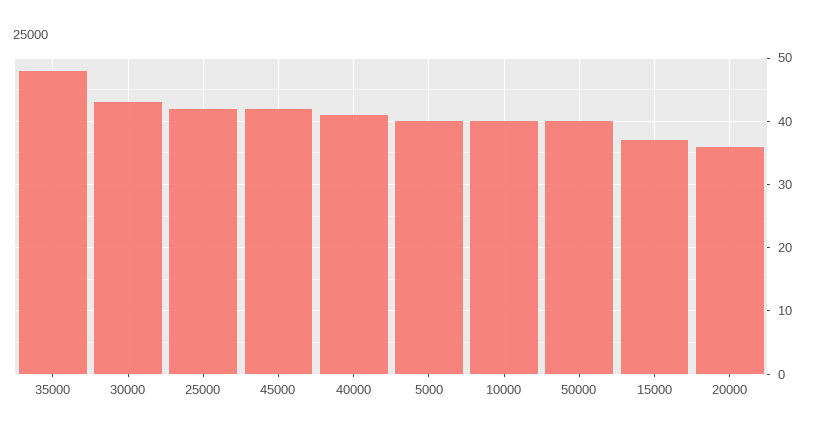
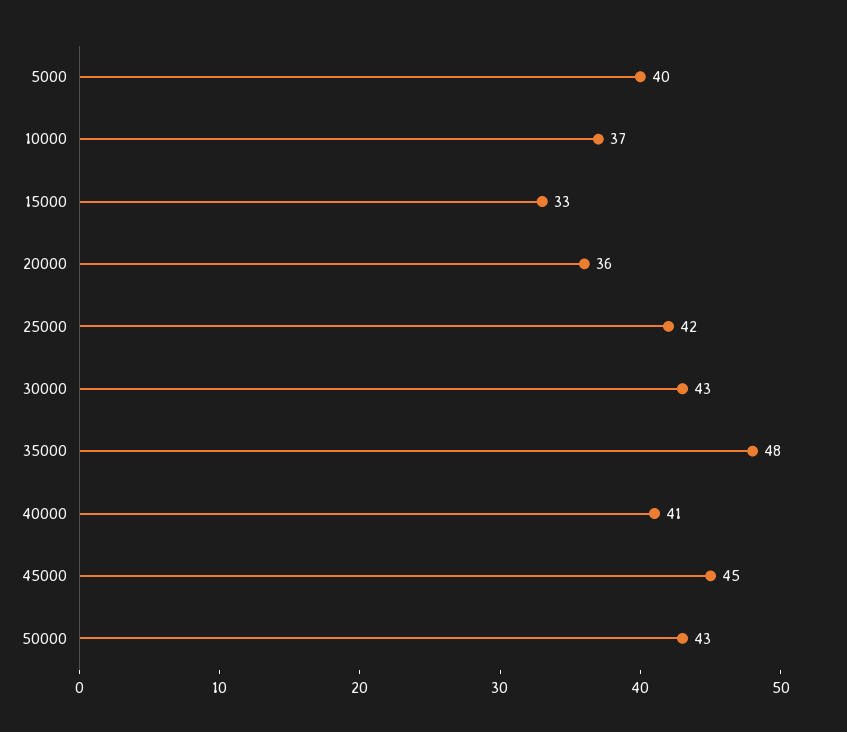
  {
    "35000": 48,
    "30000": 43,
    "25000": 42,
-   "45000": 42,
+   "45000": 45,
    "40000": 41,
    "5000": 40,
-   "10000": 40,
+   "10000": 37,
-   "50000": 40,
+   "50000": 43,
-   "15000": 37,
+   "15000": 33,
    "20000": 36
  }

